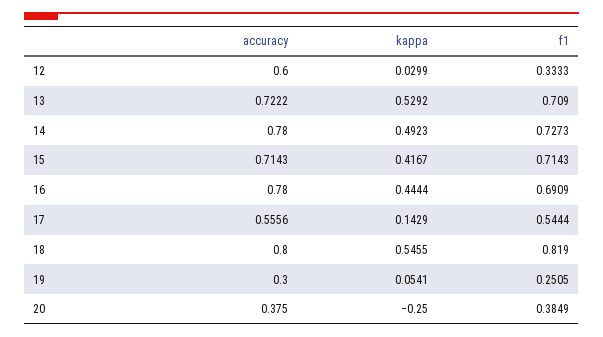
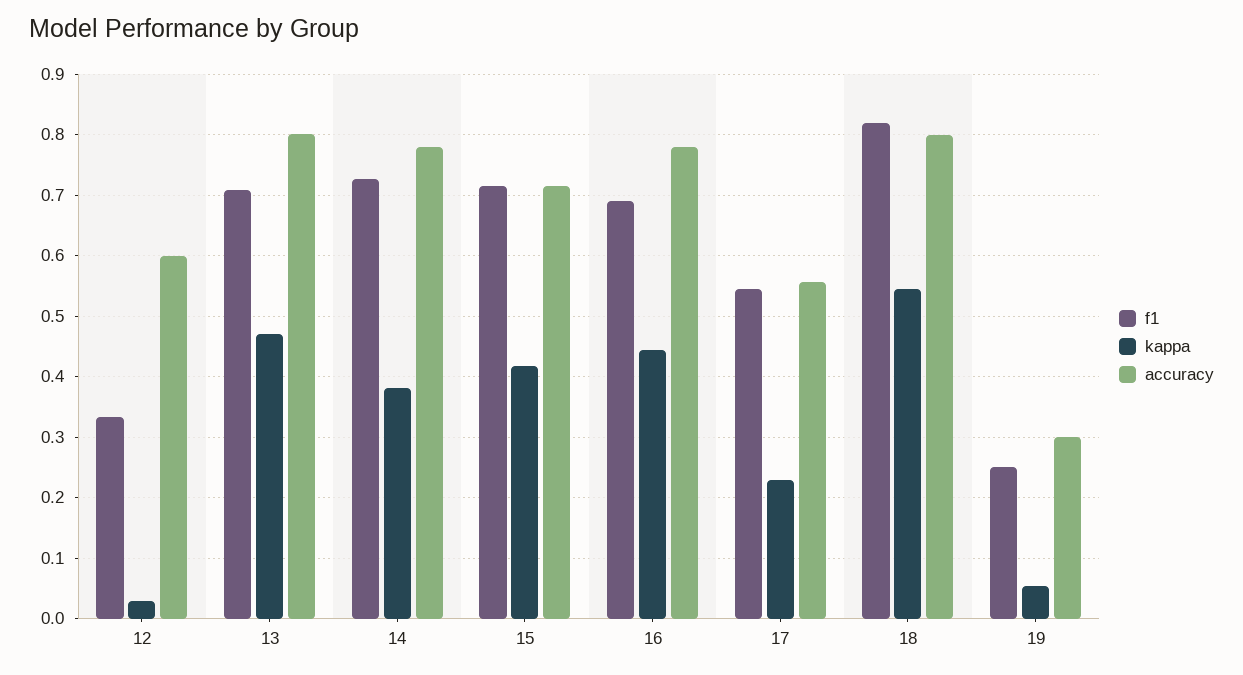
  {
    "accuracy": {
      "12": 0.6,
-     "13": 0.7222,
+     "13": 0.8,
      "14": 0.78,
      "15": 0.7143,
      "16": 0.78,
      "17": 0.5556,
      "18": 0.8,
-     "19": 0.3,
+     "19": 0.3
-     "20": 0.375
    },
    "kappa": {
      "12": 0.0299,
-     "13": 0.5292,
+     "13": 0.47,
-     "14": 0.4923,
+     "14": 0.38,
      "15": 0.4167,
      "16": 0.4444,
-     "17": 0.1429,
+     "17": 0.23,
      "18": 0.5455,
-     "19": 0.0541,
+     "19": 0.0541
-     "20": -0.25
    },
    "f1": {
      "12": 0.3333,
      "13": 0.709,
      "14": 0.7273,
      "15": 0.7143,
      "16": 0.6909,
      "17": 0.5444,
      "18": 0.819,
-     "19": 0.2505,
+     "19": 0.2505
-     "20": 0.3849
    }
  }

